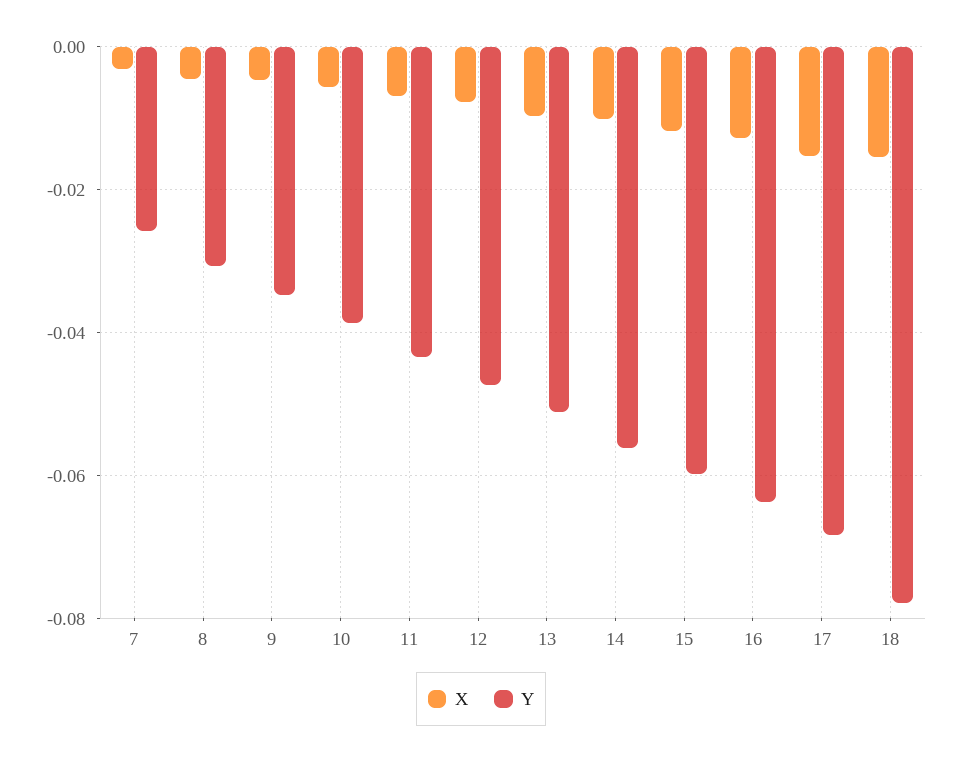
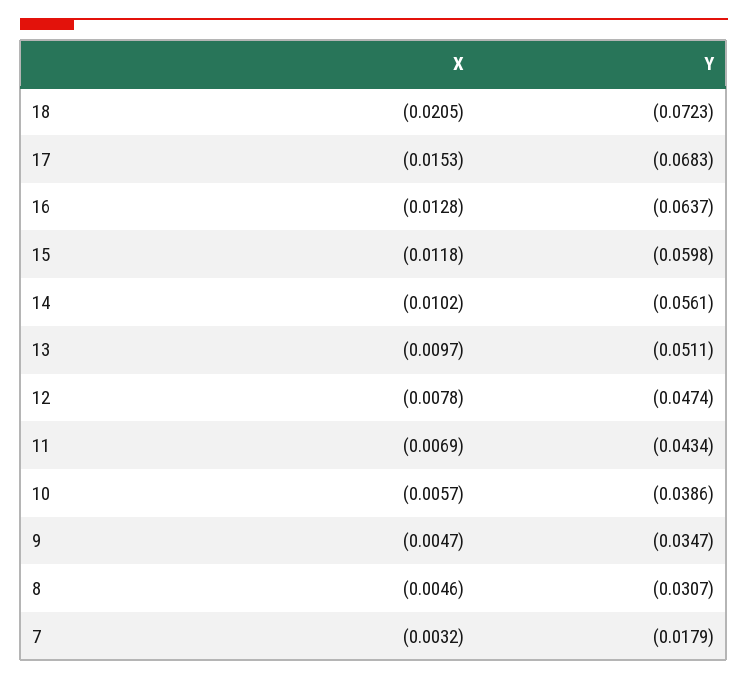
  {
    "X": {
      "7": -0.0032,
      "8": -0.0046,
      "9": -0.0047,
      "10": -0.0057,
      "11": -0.0069,
      "12": -0.0078,
      "13": -0.0097,
      "14": -0.0102,
      "15": -0.0118,
      "16": -0.0128,
      "17": -0.0153,
-     "18": -0.016
+     "18": -0.0205
    },
    "Y": {
-     "7": -0.026,
+     "7": -0.0179,
      "8": -0.0307,
      "9": -0.0347,
      "10": -0.0386,
      "11": -0.0434,
      "12": -0.0474,
      "13": -0.0511,
      "14": -0.0561,
      "15": -0.0598,
      "16": -0.0637,
      "17": -0.0683,
-     "18": -0.078
+     "18": -0.0723
    }
  }

